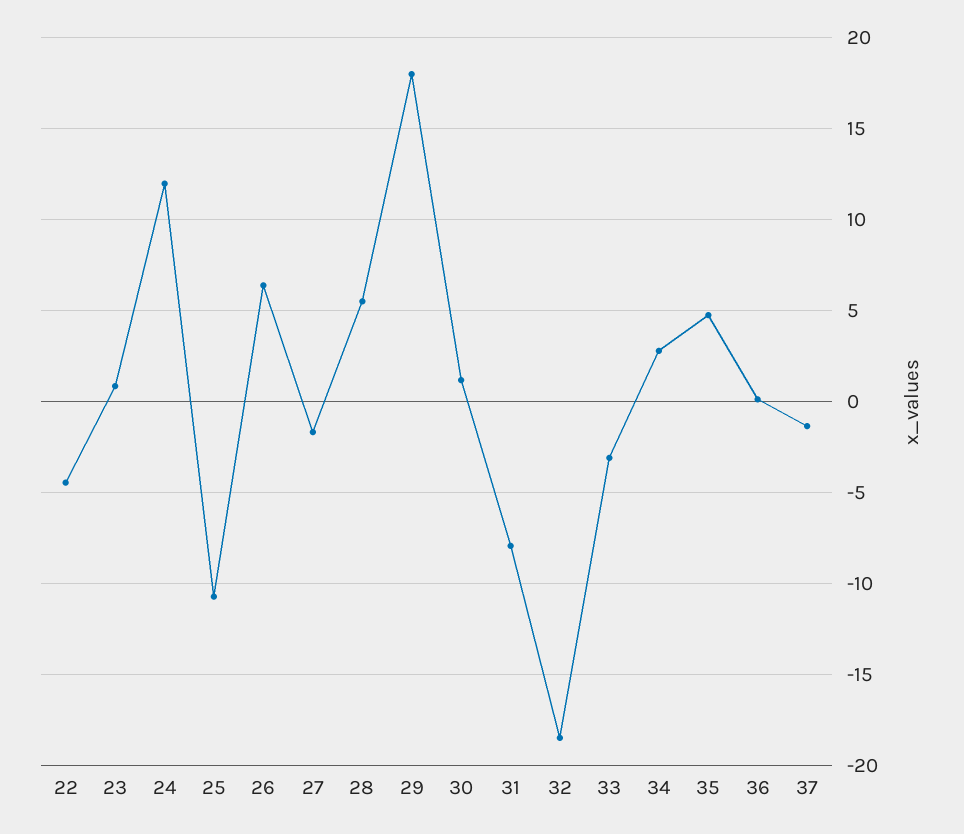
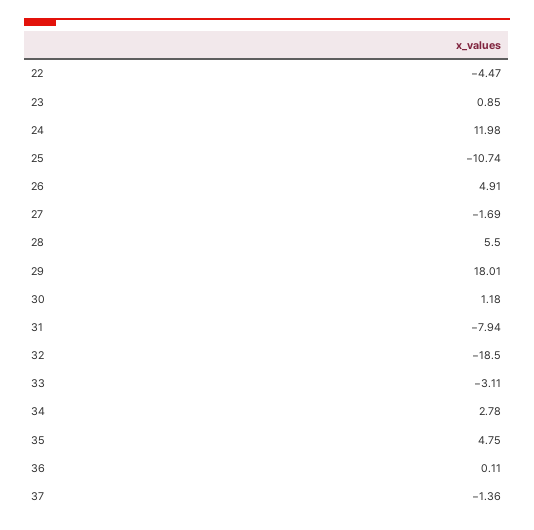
  {
    "22": -4.47,
    "23": 0.85,
    "24": 11.98,
    "25": -10.74,
-   "26": 6.5,
+   "26": 4.91,
    "27": -1.69,
    "28": 5.5,
    "29": 18.01,
    "30": 1.18,
    "31": -7.94,
    "32": -18.5,
    "33": -3.11,
    "34": 2.78,
    "35": 4.75,
    "36": 0.11,
    "37": -1.36
  }

